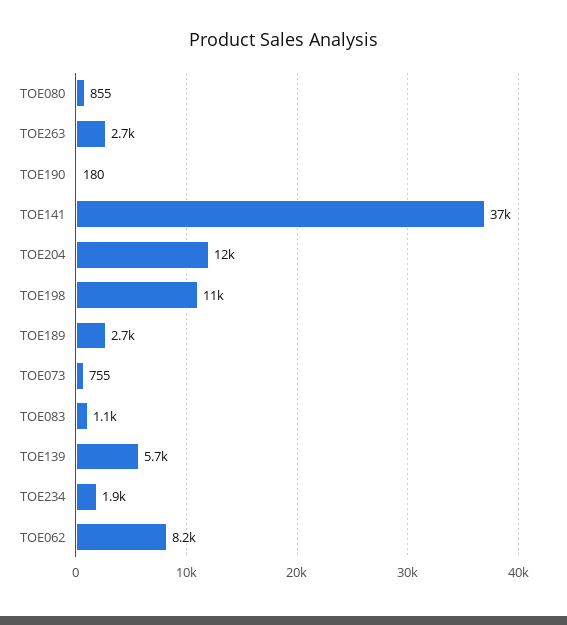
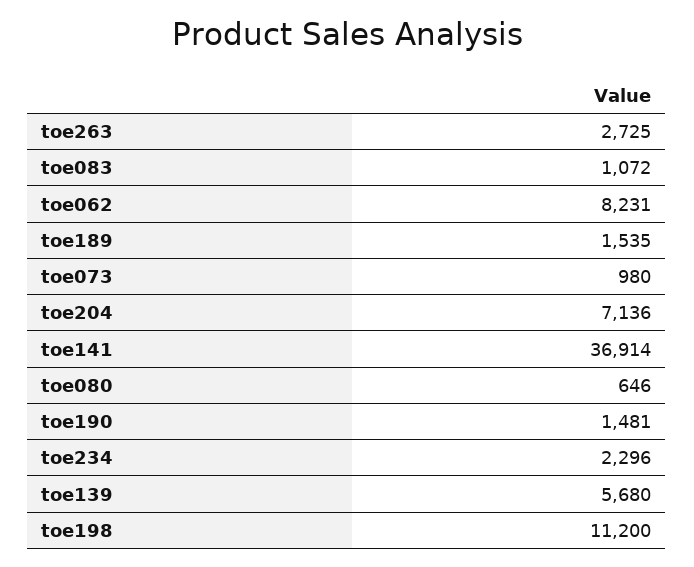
  {
-   "TOE080": 855,
+   "TOE080": 646,
    "TOE263": 2725,
-   "TOE190": 180,
+   "TOE190": 1481,
    "TOE141": 36914,
-   "TOE204": 12000,
+   "TOE204": 7136,
    "TOE198": 11200,
-   "TOE189": 2700,
+   "TOE189": 1535,
-   "TOE073": 755,
+   "TOE073": 980,
    "TOE083": 1072,
    "TOE139": 5680,
-   "TOE234": 1900,
+   "TOE234": 2296,
    "TOE062": 8231
  }

